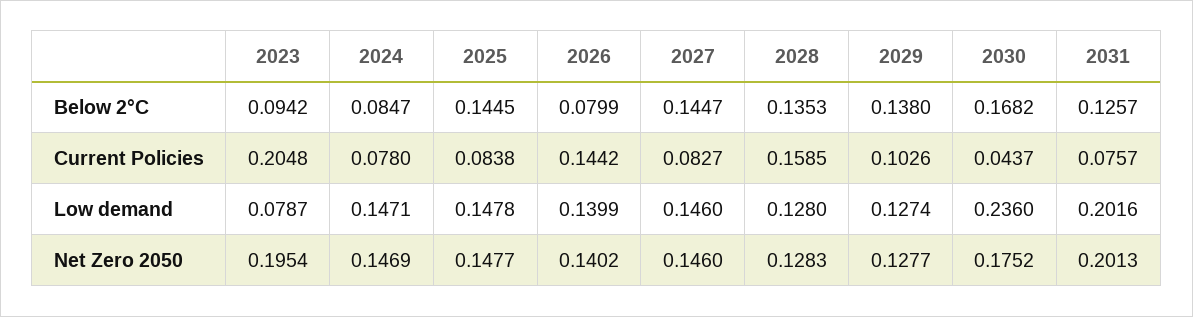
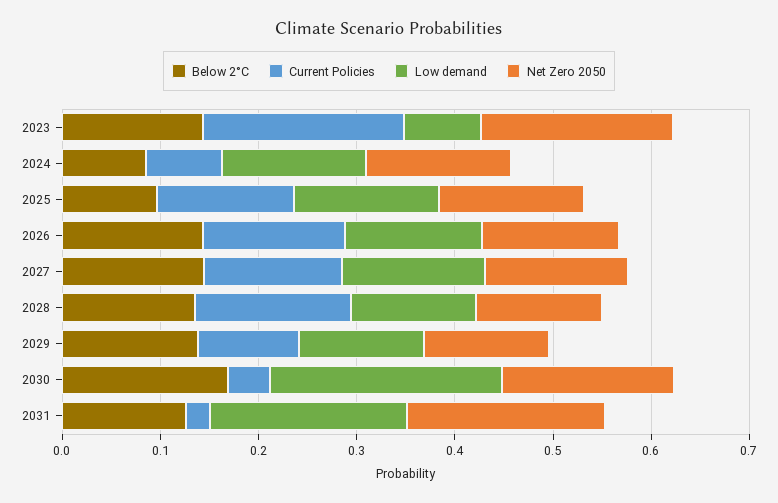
  {
    "Below 2°C": {
-     "2023": 0.0942,
+     "2023": 0.14,
      "2024": 0.0847,
-     "2025": 0.1445,
+     "2025": 0.1,
-     "2026": 0.0799,
+     "2026": 0.14,
      "2027": 0.1447,
      "2028": 0.1353,
      "2029": 0.138,
      "2030": 0.1682,
      "2031": 0.1257
    },
    "Current Policies": {
      "2023": 0.2048,
      "2024": 0.078,
-     "2025": 0.0838,
+     "2025": 0.14,
      "2026": 0.1442,
-     "2027": 0.0827,
+     "2027": 0.14,
      "2028": 0.1585,
      "2029": 0.1026,
      "2030": 0.0437,
-     "2031": 0.0757
+     "2031": 0.02
    },
    "Low demand": {
      "2023": 0.0787,
      "2024": 0.1471,
      "2025": 0.1478,
      "2026": 0.1399,
      "2027": 0.146,
      "2028": 0.128,
      "2029": 0.1274,
      "2030": 0.236,
      "2031": 0.2016
    },
    "Net Zero 2050": {
      "2023": 0.1954,
      "2024": 0.1469,
      "2025": 0.1477,
      "2026": 0.1402,
      "2027": 0.146,
      "2028": 0.1283,
      "2029": 0.1277,
      "2030": 0.1752,
      "2031": 0.2013
    }
  }

